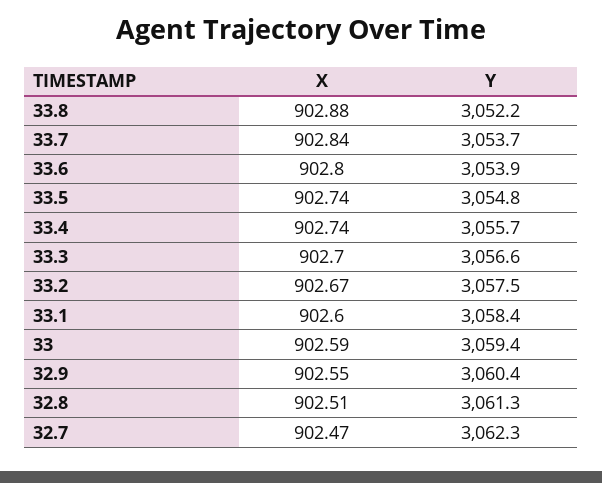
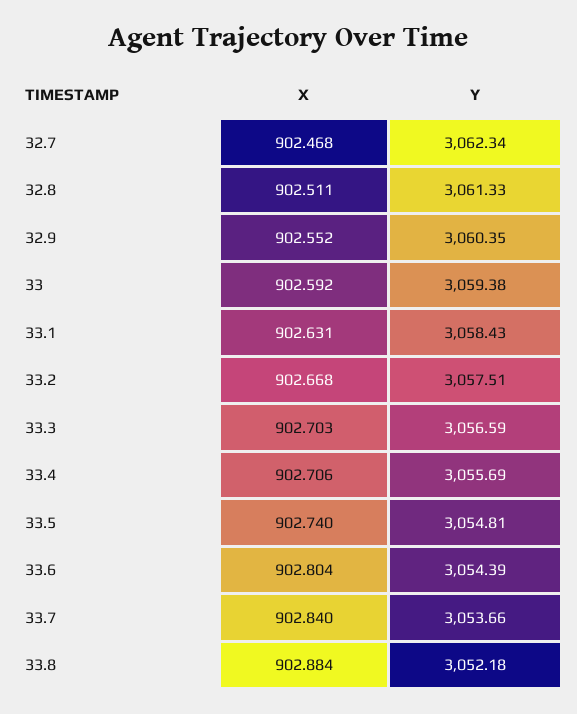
  {
    "X": {
      "33.8": 902.884,
      "33.7": 902.84,
      "33.6": 902.804,
      "33.5": 902.74,
-     "33.4": 902.74,
+     "33.4": 902.706,
      "33.3": 902.703,
      "33.2": 902.668,
-     "33.1": 902.6,
+     "33.1": 902.631,
      "33": 902.592,
      "32.9": 902.552,
      "32.8": 902.511,
      "32.7": 902.468
    },
    "Y": {
      "33.8": 3052.18,
      "33.7": 3053.66,
-     "33.6": 3053.9,
+     "33.6": 3054.39,
      "33.5": 3054.81,
      "33.4": 3055.69,
      "33.3": 3056.59,
      "33.2": 3057.51,
      "33.1": 3058.43,
      "33": 3059.38,
      "32.9": 3060.35,
      "32.8": 3061.33,
      "32.7": 3062.34
    }
  }

